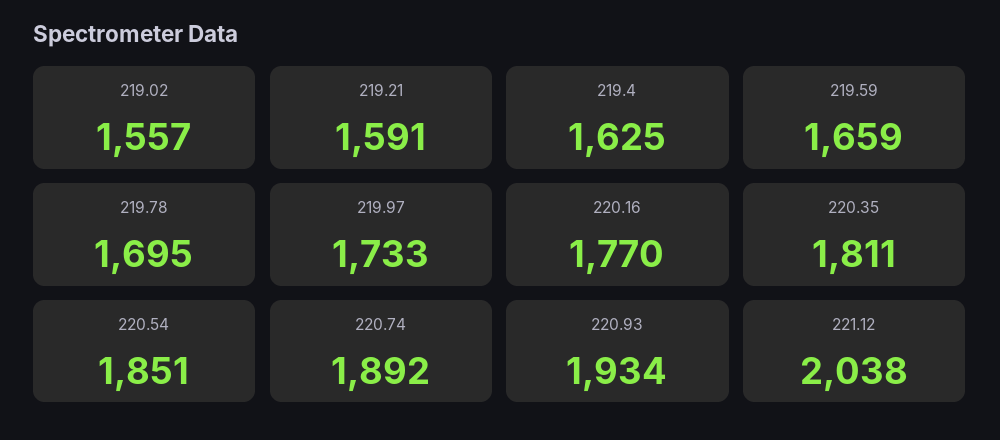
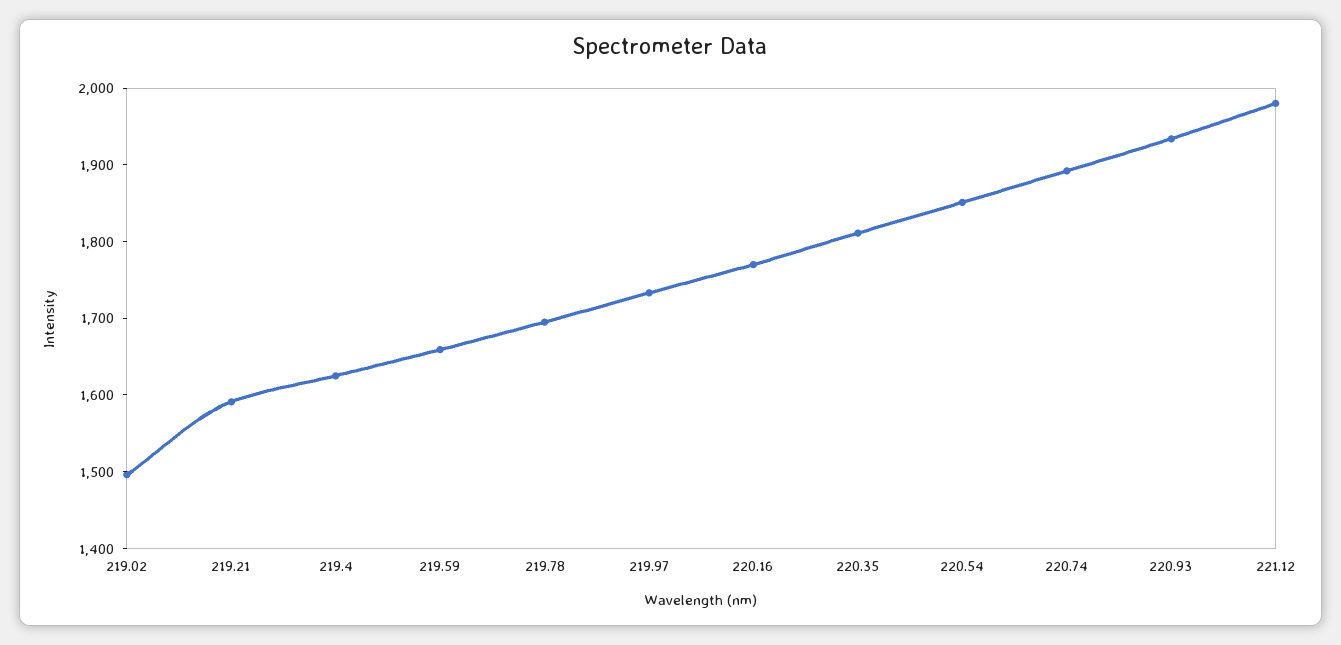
  {
-   "219.02": 1557,
+   "219.02": 1500,
    "219.21": 1591,
    "219.4": 1625,
    "219.59": 1659,
    "219.78": 1695,
    "219.97": 1733,
    "220.16": 1770,
    "220.35": 1811,
    "220.54": 1851,
    "220.74": 1892,
    "220.93": 1934,
-   "221.12": 2038
+   "221.12": 1980
  }

